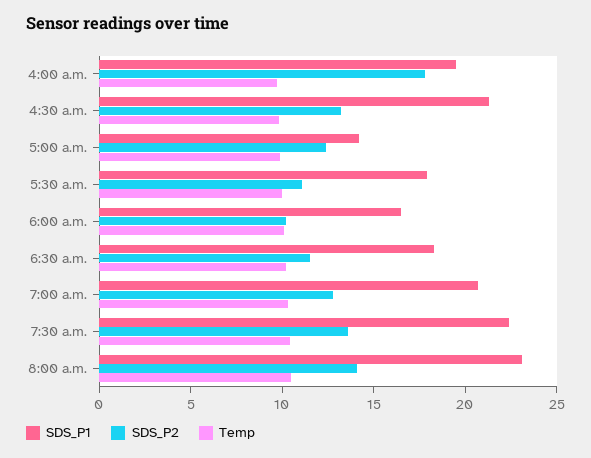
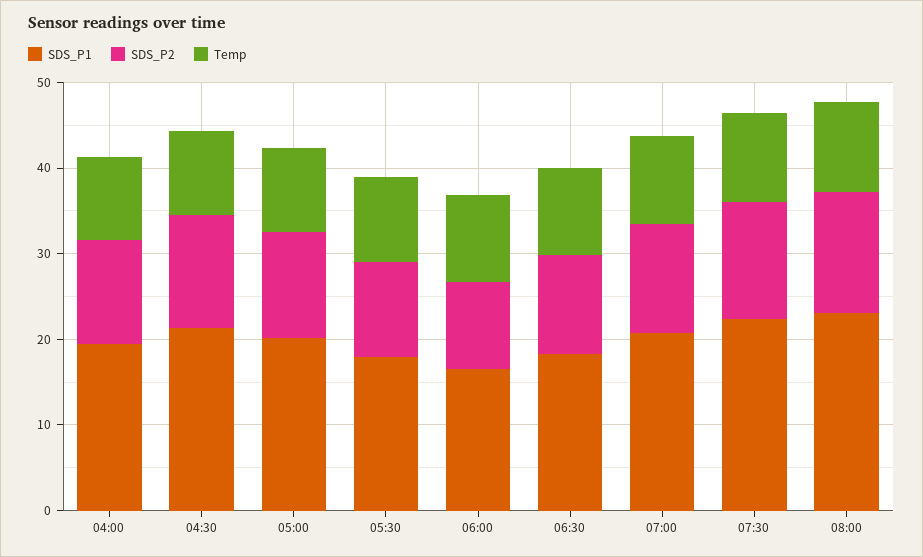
  {
    "SDS_P1": {
      "4:00 a.m.": 20,
      "4:30 a.m.": 21,
-     "5:00 a.m.": 14,
+     "5:00 a.m.": 20,
      "5:30 a.m.": 18,
      "6:00 a.m.": 17,
      "6:30 a.m.": 18,
      "7:00 a.m.": 21,
      "7:30 a.m.": 22,
      "8:00 a.m.": 23
    },
    "SDS_P2": {
-     "4:00 a.m.": 18,
+     "4:00 a.m.": 12,
      "4:30 a.m.": 13,
      "5:00 a.m.": 12,
      "5:30 a.m.": 11,
      "6:00 a.m.": 10,
      "6:30 a.m.": 12,
      "7:00 a.m.": 13,
      "7:30 a.m.": 14,
      "8:00 a.m.": 14
    },
    "Temp": {
      "4:00 a.m.": 10,
      "4:30 a.m.": 10,
      "5:00 a.m.": 10,
      "5:30 a.m.": 10,
      "6:00 a.m.": 10,
      "6:30 a.m.": 10,
      "7:00 a.m.": 10,
      "7:30 a.m.": 10,
      "8:00 a.m.": 11
    }
  }

